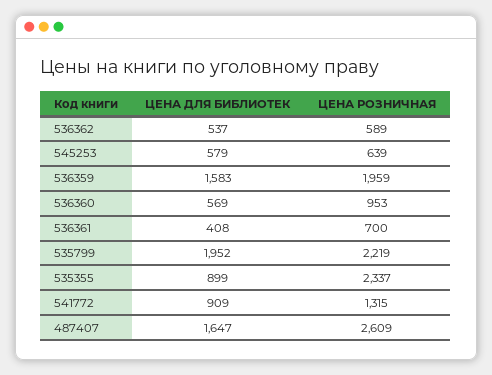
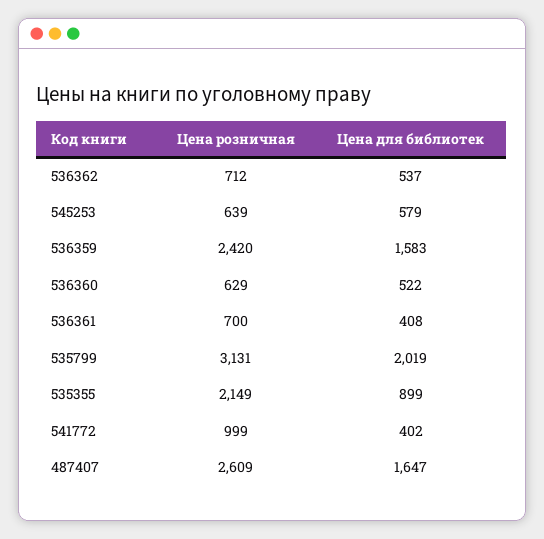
  {
    "ЦЕНА ДЛЯ БИБЛИОТЕК": {
      "536362": 537,
      "545253": 579,
      "536359": 1583,
-     "536360": 569,
+     "536360": 522,
      "536361": 408,
-     "535799": 1952,
+     "535799": 2019,
      "535355": 899,
-     "541772": 909,
+     "541772": 402,
      "487407": 1647
    },
    "ЦЕНА РОЗНИЧНАЯ": {
-     "536362": 589,
+     "536362": 712,
      "545253": 639,
-     "536359": 1959,
+     "536359": 2420,
-     "536360": 953,
+     "536360": 629,
      "536361": 700,
-     "535799": 2219,
+     "535799": 3131,
-     "535355": 2337,
+     "535355": 2149,
-     "541772": 1315,
+     "541772": 999,
      "487407": 2609
    }
  }

